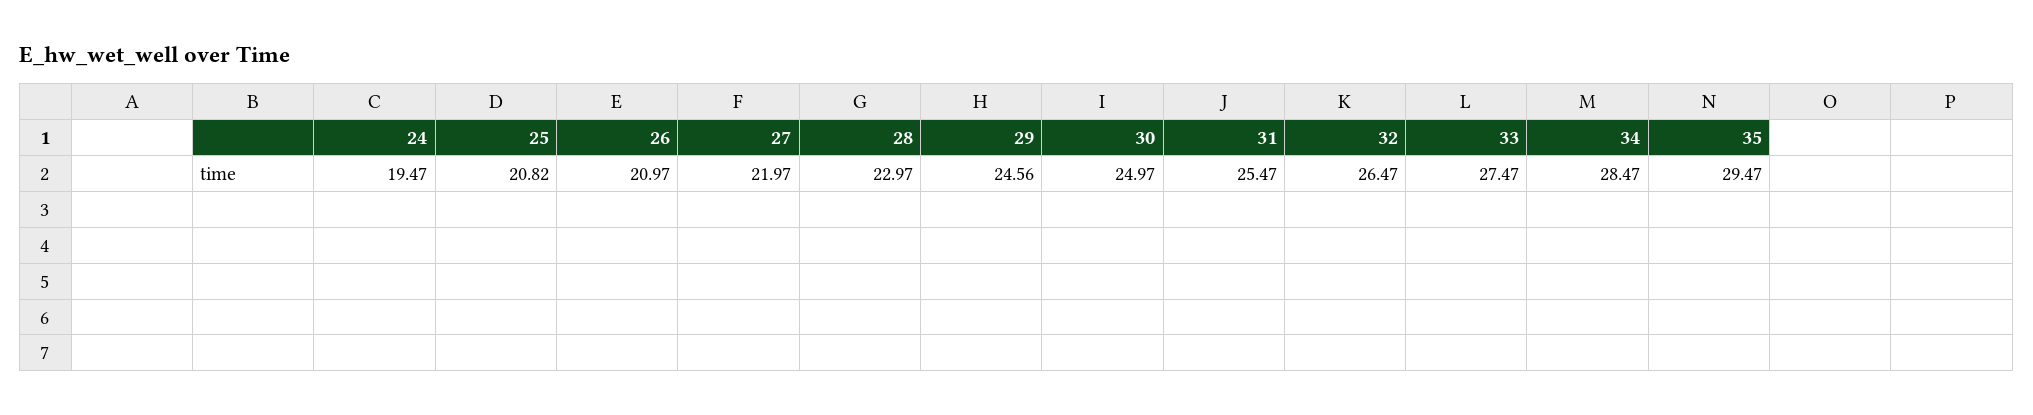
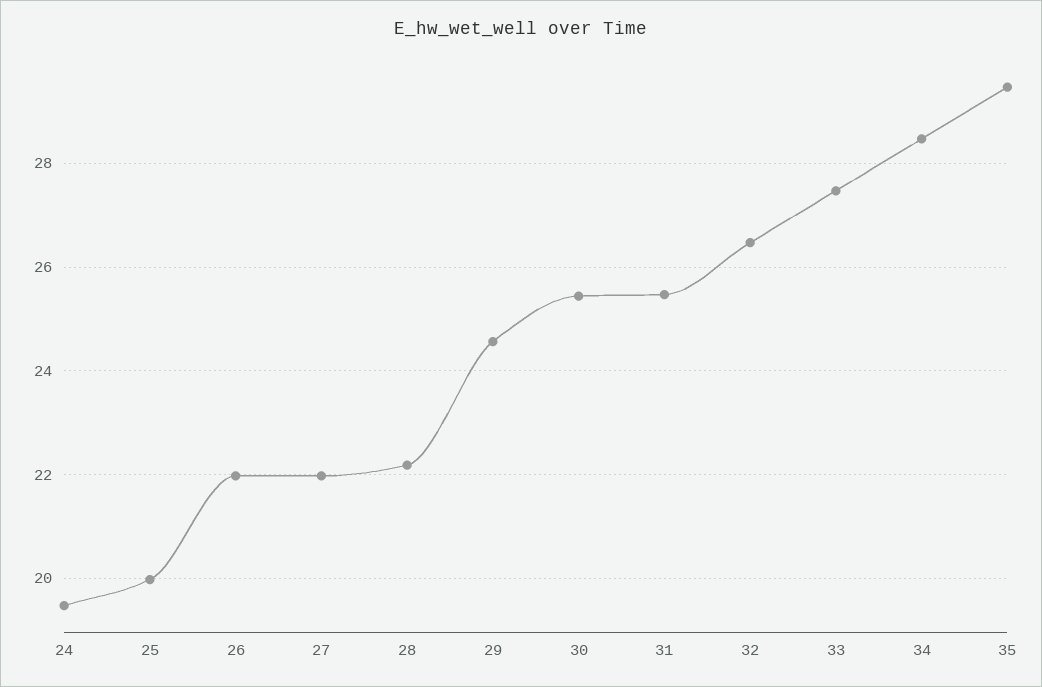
  {
    "24": 19.47,
-   "25": 20.82,
+   "25": 20,
-   "26": 20.97,
+   "26": 22,
    "27": 21.97,
-   "28": 22.97,
+   "28": 22.2,
    "29": 24.56,
-   "30": 24.97,
+   "30": 25.4,
    "31": 25.47,
    "32": 26.47,
    "33": 27.47,
    "34": 28.47,
    "35": 29.47
  }

